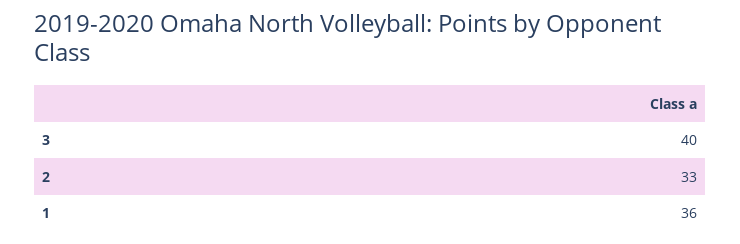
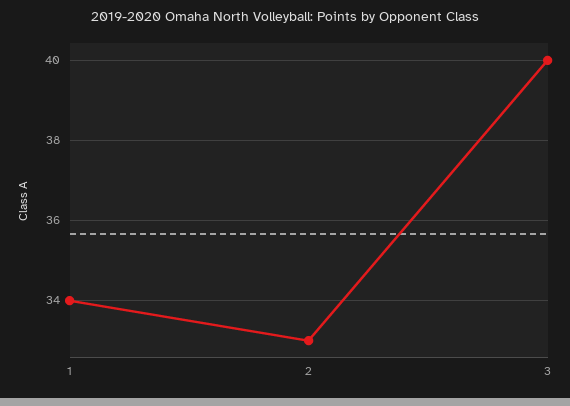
  {
    "3": 40,
    "2": 33,
-   "1": 36
+   "1": 34
  }

